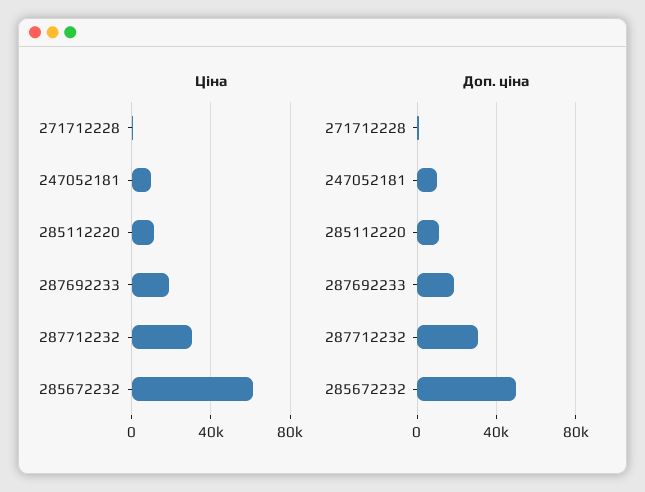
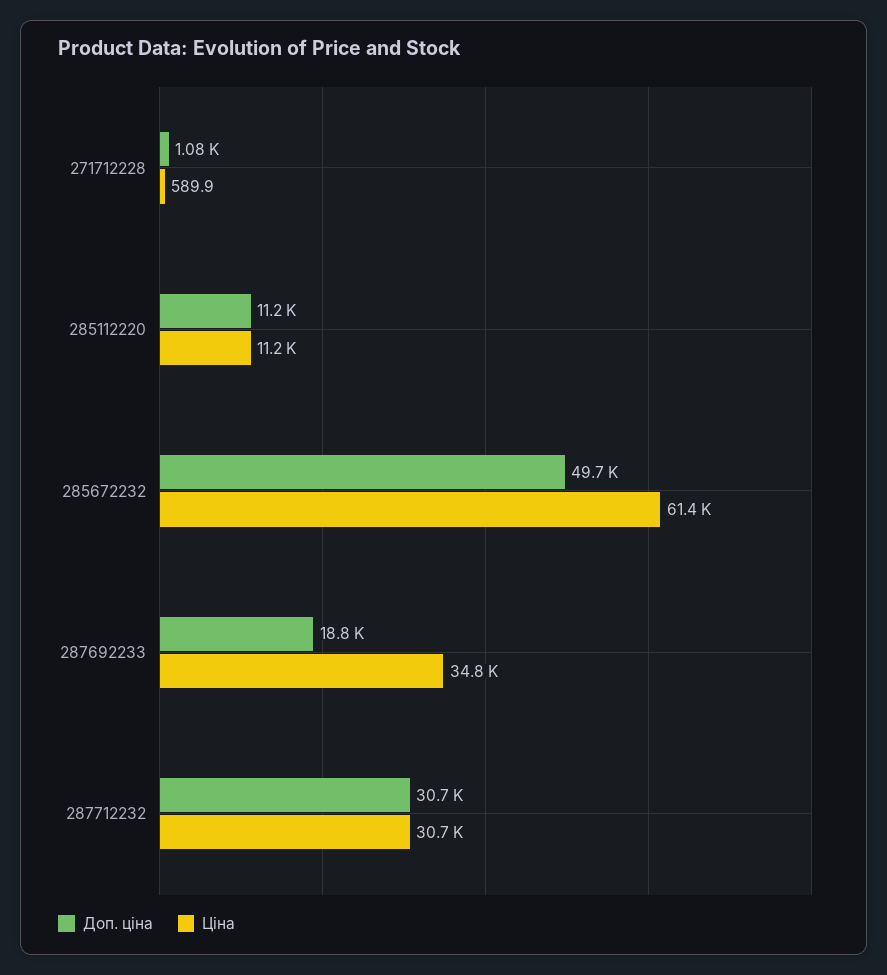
  {
    "Ціна": {
      "271712228": 589.9,
-     "247052181": 10000,
      "285112220": 11200,
-     "287692233": 20000,
+     "287692233": 34800,
      "287712232": 30700,
      "285672232": 61400
    },
    "Доп. ціна": {
      "271712228": 1080,
-     "247052181": 10000,
      "285112220": 11200,
      "287692233": 18800,
      "287712232": 30700,
      "285672232": 49700
    }
  }

